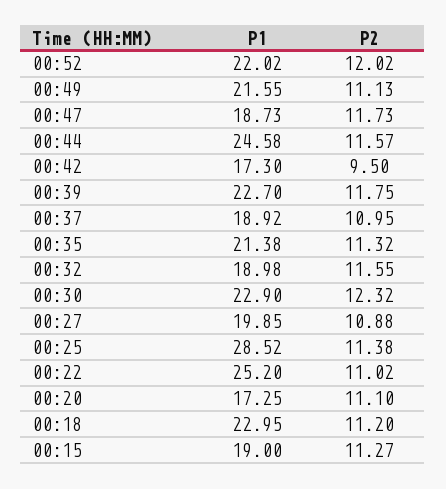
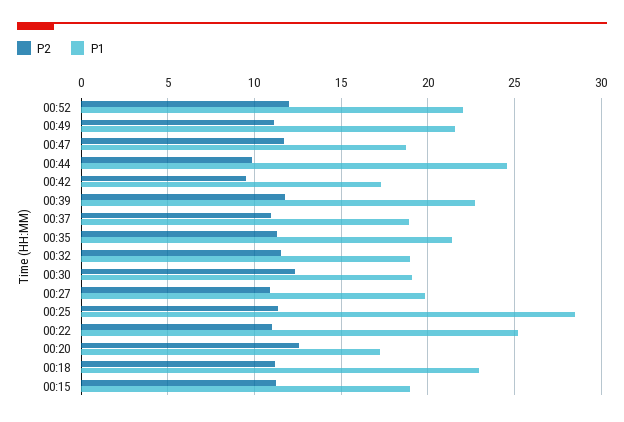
  {
    "P1": {
      "00:52": 22.02,
      "00:49": 21.55,
      "00:47": 18.73,
      "00:44": 24.58,
      "00:42": 17.3,
      "00:39": 22.7,
      "00:37": 18.92,
      "00:35": 21.38,
      "00:32": 18.98,
-     "00:30": 22.9,
+     "00:30": 19,
      "00:27": 19.85,
      "00:25": 28.52,
      "00:22": 25.2,
      "00:20": 17.25,
      "00:18": 22.95,
      "00:15": 19
    },
    "P2": {
      "00:52": 12.02,
      "00:49": 11.13,
      "00:47": 11.73,
-     "00:44": 11.57,
+     "00:44": 10,
      "00:42": 9.5,
      "00:39": 11.75,
      "00:37": 10.95,
      "00:35": 11.32,
      "00:32": 11.55,
      "00:30": 12.32,
      "00:27": 10.88,
      "00:25": 11.38,
      "00:22": 11.02,
-     "00:20": 11.1,
+     "00:20": 12.5,
      "00:18": 11.2,
      "00:15": 11.27
    }
  }

